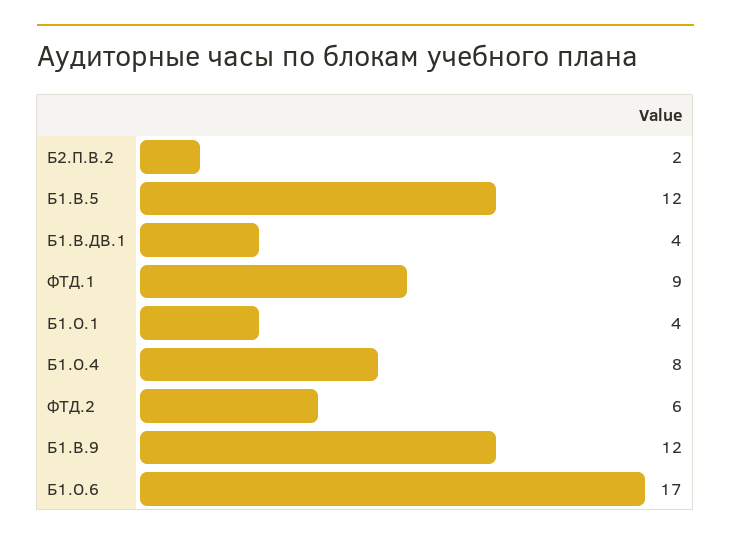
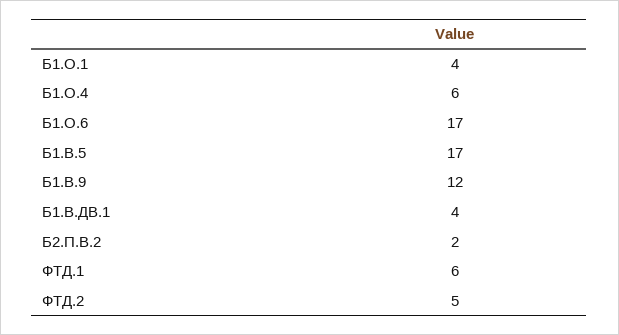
  {
    "Б2.П.В.2": 2,
-   "Б1.В.5": 12,
+   "Б1.В.5": 17,
    "Б1.В.ДВ.1": 4,
-   "ФТД.1": 9,
+   "ФТД.1": 6,
    "Б1.О.1": 4,
-   "Б1.О.4": 8,
+   "Б1.О.4": 6,
-   "ФТД.2": 6,
+   "ФТД.2": 5,
    "Б1.В.9": 12,
    "Б1.О.6": 17
  }

